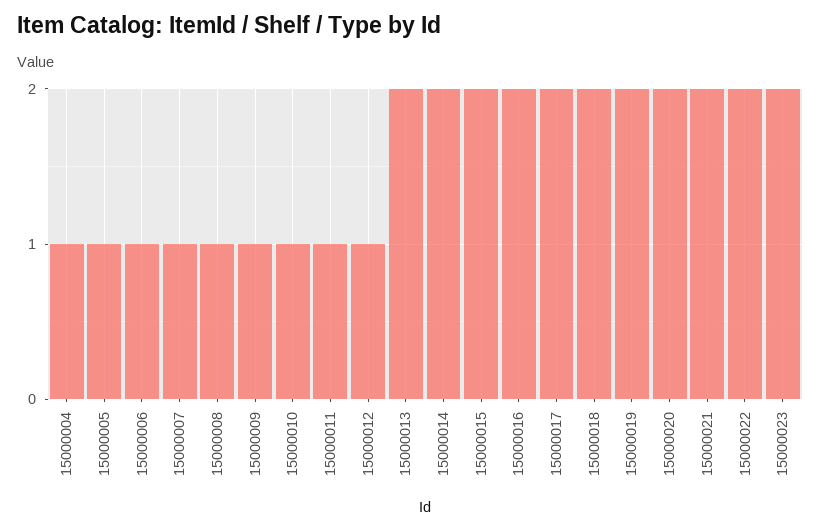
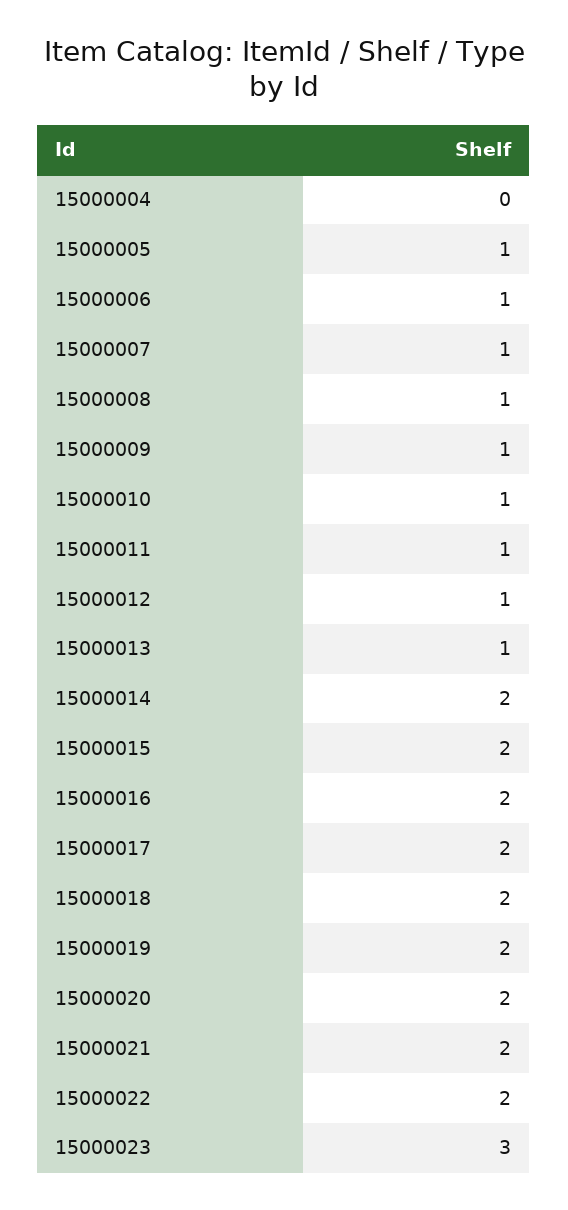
  {
-   "15000004": 1,
+   "15000004": 0,
    "15000005": 1,
    "15000006": 1,
    "15000007": 1,
    "15000008": 1,
    "15000009": 1,
    "15000010": 1,
    "15000011": 1,
    "15000012": 1,
-   "15000013": 2,
+   "15000013": 1,
    "15000014": 2,
    "15000015": 2,
    "15000016": 2,
    "15000017": 2,
    "15000018": 2,
    "15000019": 2,
    "15000020": 2,
    "15000021": 2,
    "15000022": 2,
-   "15000023": 2
+   "15000023": 3
  }

